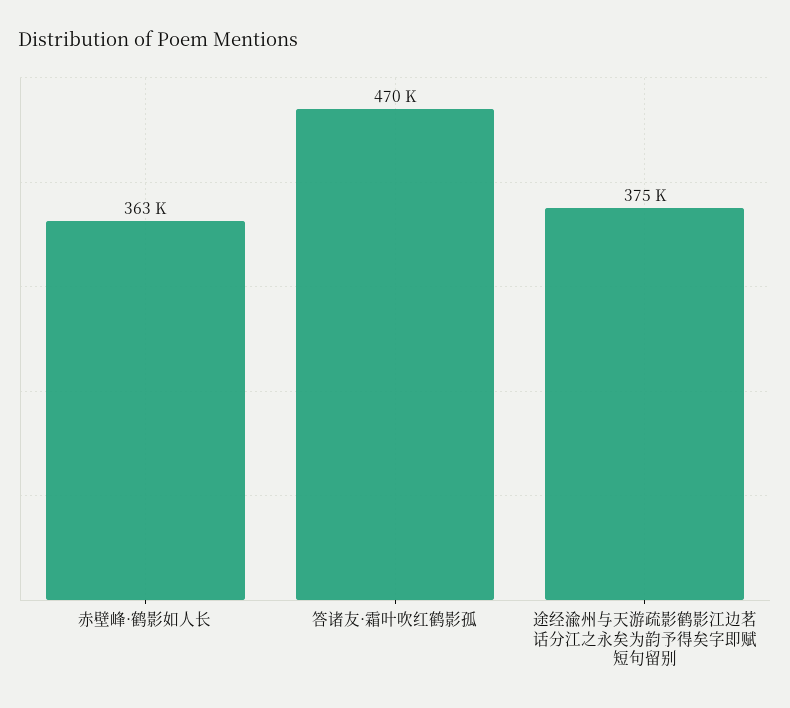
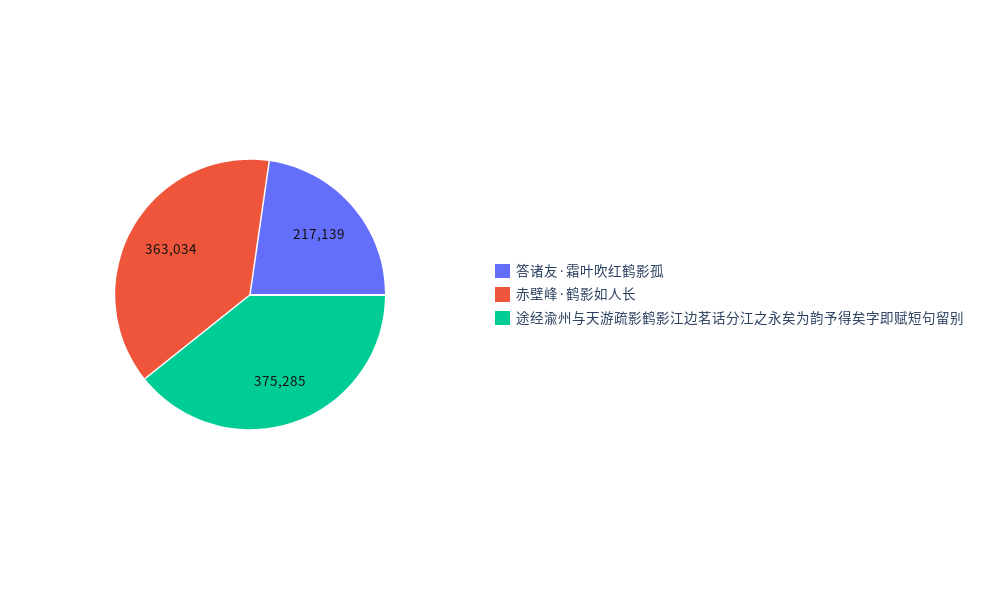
  {
    "赤壁峰·鹤影如人长": 363034,
-   "答诸友·霜叶吹红鹤影孤": 470000,
+   "答诸友·霜叶吹红鹤影孤": 217139,
    "途经渝州与天游疏影鹤影江边茗话分江之永矣为韵予得矣字即赋短句留别": 375285
  }

